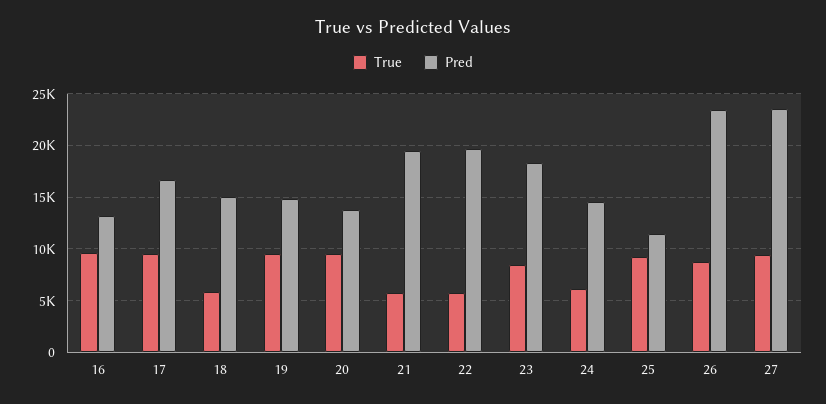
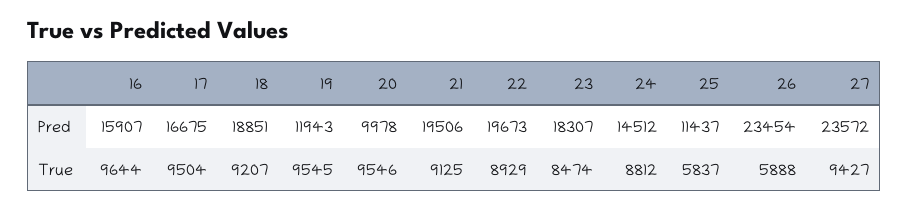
  {
    "True": {
      "16": 9644,
      "17": 9504,
-     "18": 6000,
+     "18": 9207,
      "19": 9545,
      "20": 9546,
-     "21": 6000,
+     "21": 9125,
-     "22": 6000,
+     "22": 8929,
      "23": 8474,
-     "24": 6000,
+     "24": 8812,
-     "25": 9000,
+     "25": 5837,
-     "26": 9000,
+     "26": 5888,
      "27": 9427
    },
    "Pred": {
-     "16": 13000,
+     "16": 15907,
      "17": 16675,
-     "18": 15000,
+     "18": 18851,
-     "19": 15000,
+     "19": 11943,
-     "20": 14000,
+     "20": 9978,
      "21": 19506,
      "22": 19673,
      "23": 18307,
      "24": 14512,
      "25": 11437,
      "26": 23454,
      "27": 23572
    }
  }

